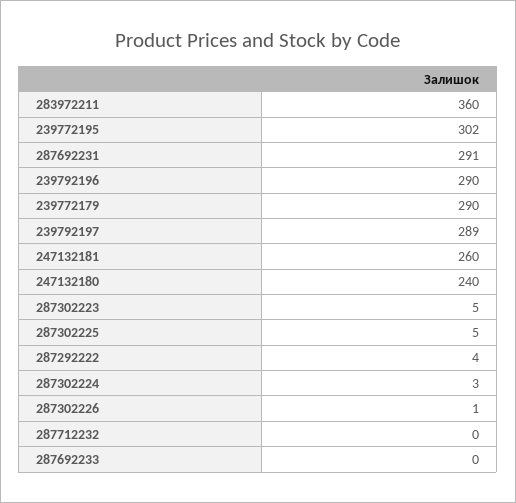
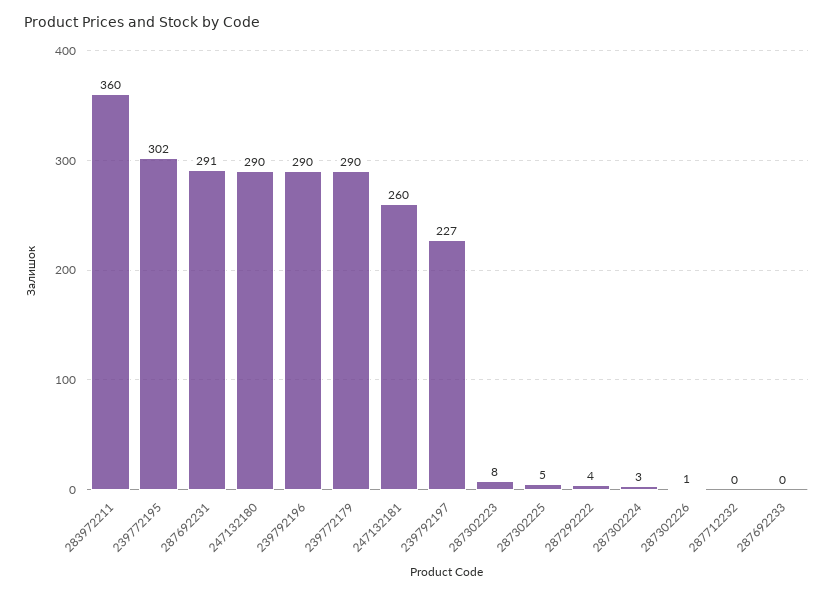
  {
    "283972211": 360,
    "239772195": 302,
    "287692231": 291,
    "239792196": 290,
    "239772179": 290,
-   "239792197": 289,
+   "239792197": 227,
    "247132181": 260,
-   "247132180": 240,
+   "247132180": 290,
-   "287302223": 5,
+   "287302223": 8,
    "287302225": 5,
    "287292222": 4,
    "287302224": 3,
    "287302226": 1,
    "287712232": 0,
    "287692233": 0
  }

